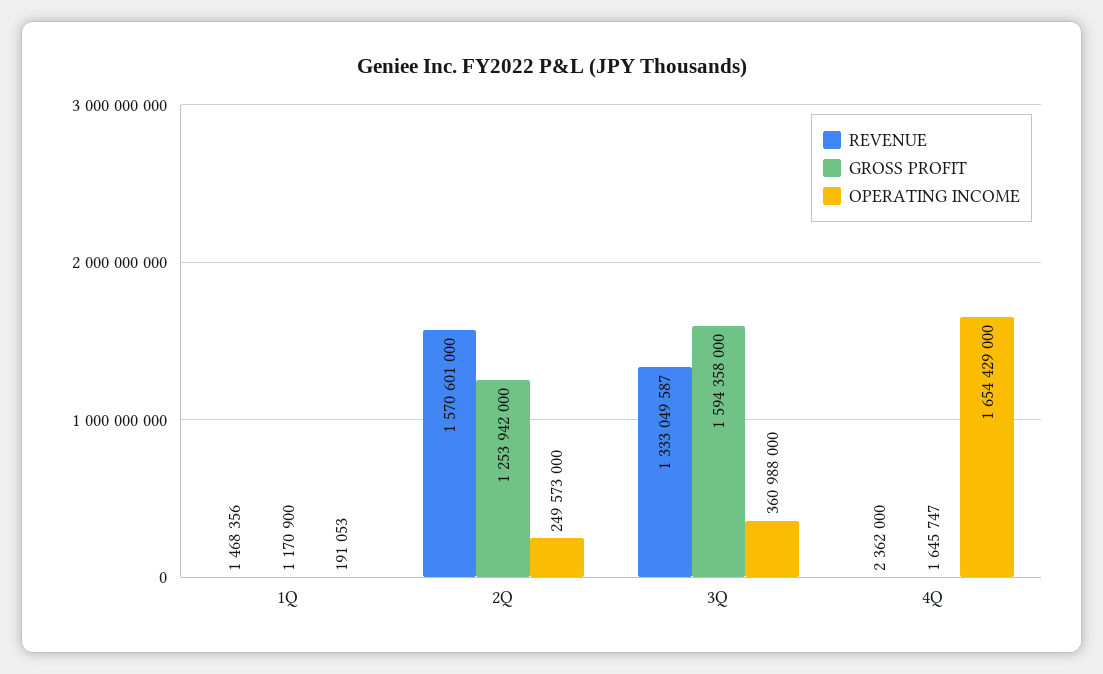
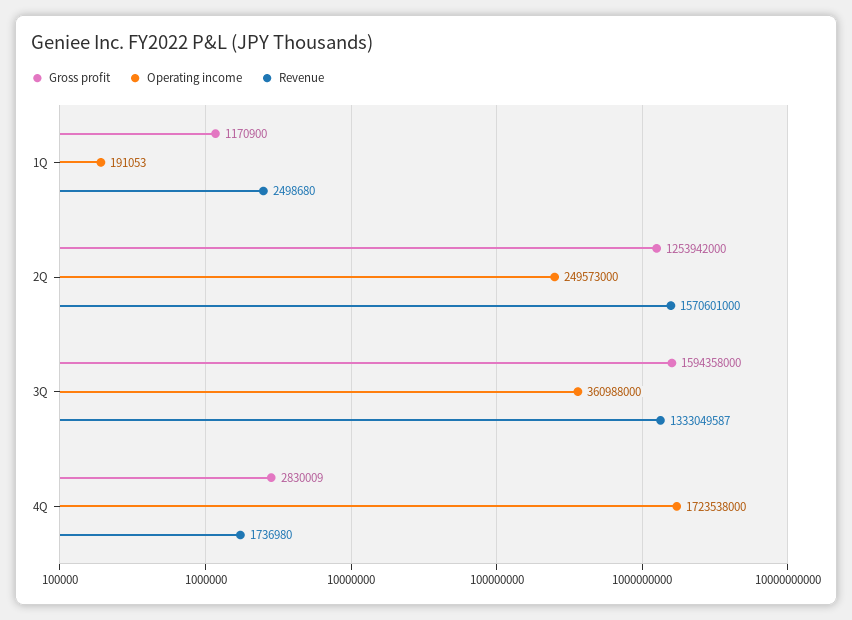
  {
    "REVENUE": {
-     "1Q": 1468356,
+     "1Q": 2498680,
      "2Q": 1570601000,
      "3Q": 1333049587,
-     "4Q": 2362000
+     "4Q": 1736980
    },
    "GROSS PROFIT": {
      "1Q": 1170900,
      "2Q": 1253942000,
      "3Q": 1594358000,
-     "4Q": 1645747
+     "4Q": 2830009
    },
    "OPERATING INCOME": {
      "1Q": 191053,
      "2Q": 249573000,
      "3Q": 360988000,
-     "4Q": 1654429000
+     "4Q": 1723538000
    }
  }

